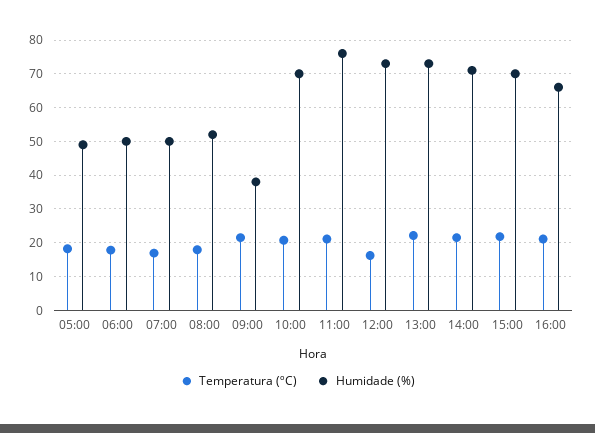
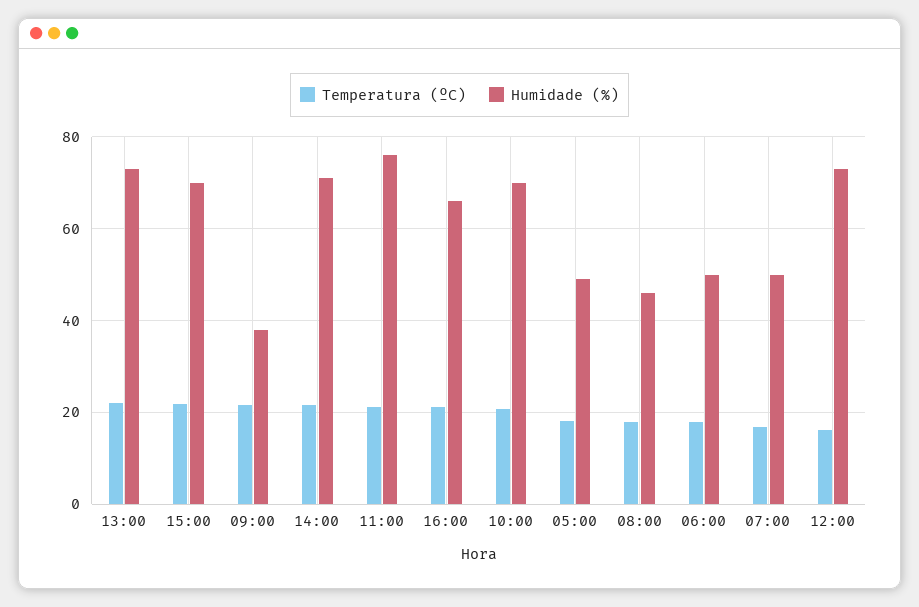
  {
    "Temperatura (ºC)": {
      "05:00": 18,
      "06:00": 18,
      "07:00": 16,
      "08:00": 18,
      "09:00": 22,
      "10:00": 20,
      "11:00": 22,
      "12:00": 16,
      "13:00": 22,
      "14:00": 22,
      "15:00": 22,
      "16:00": 22
    },
    "Humidade (%)": {
      "05:00": 50,
      "06:00": 50,
      "07:00": 50,
-     "08:00": 52,
+     "08:00": 46,
      "09:00": 38,
      "10:00": 70,
      "11:00": 76,
      "12:00": 74,
      "13:00": 74,
      "14:00": 72,
      "15:00": 70,
      "16:00": 66
    }
  }

